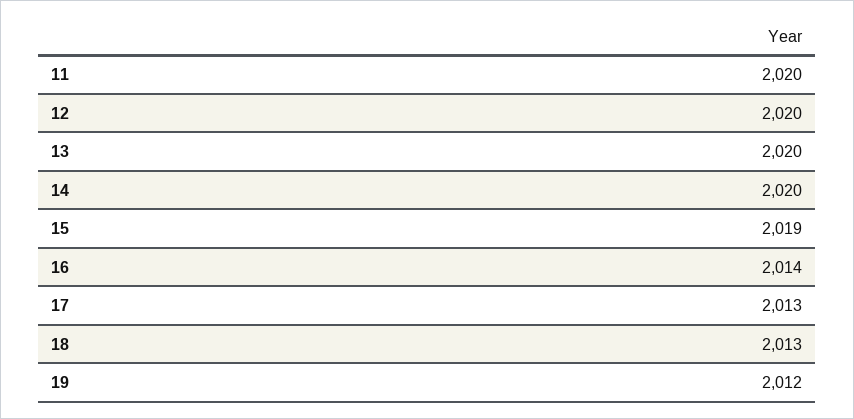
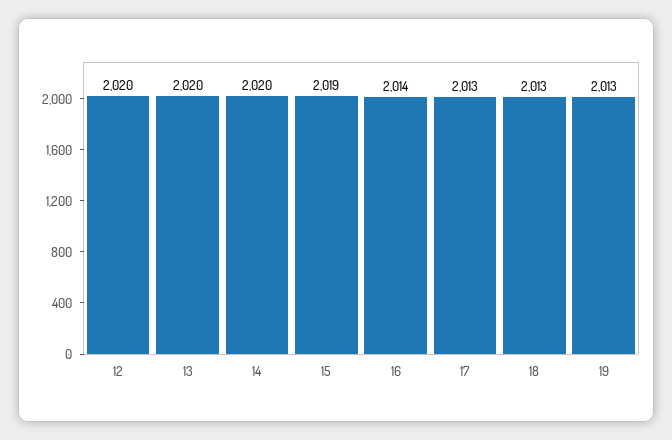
  {
-   "11": 2020,
    "12": 2020,
    "13": 2020,
    "14": 2020,
    "15": 2019,
    "16": 2014,
    "17": 2013,
    "18": 2013,
-   "19": 2012
+   "19": 2013
  }

